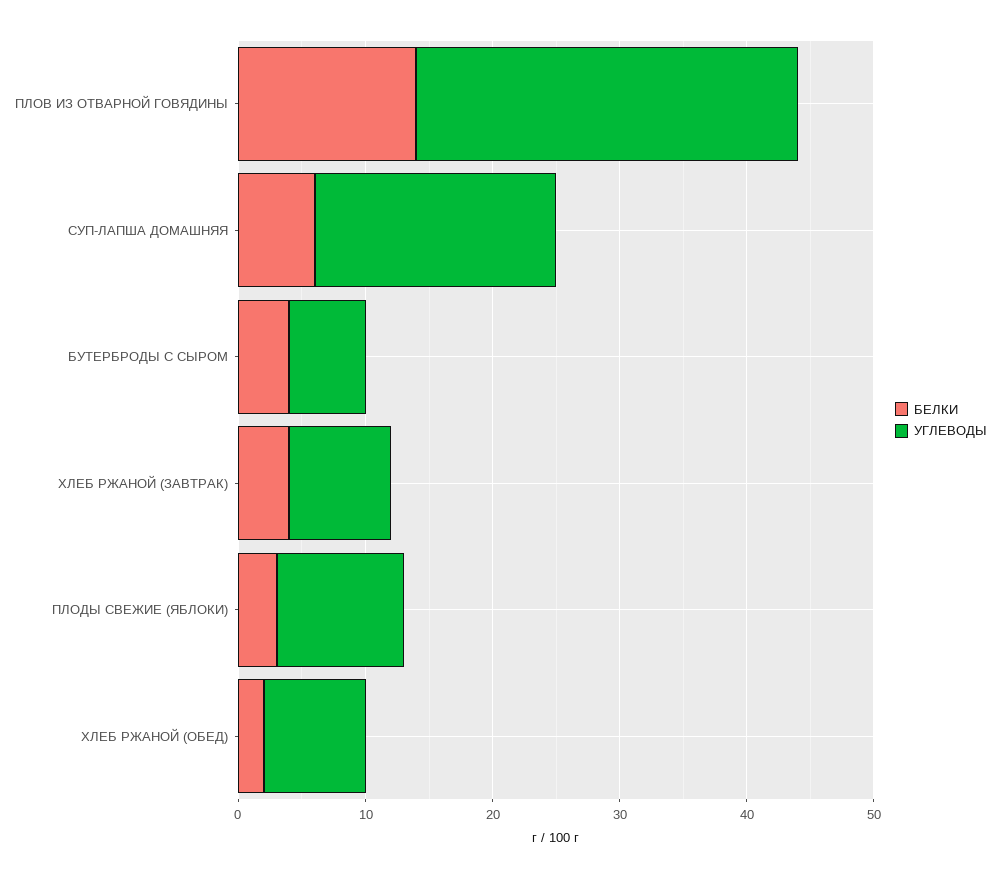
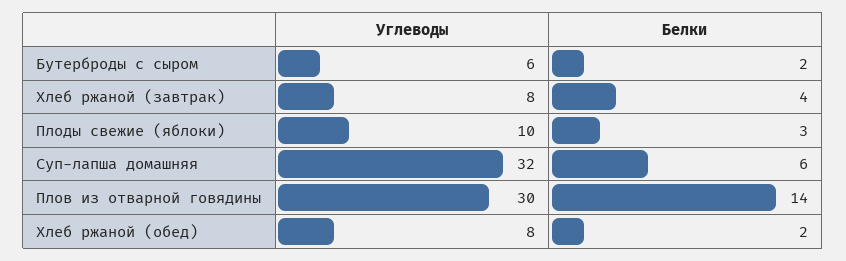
  {
    "БЕЛКИ": {
      "ПЛОВ ИЗ ОТВАРНОЙ ГОВЯДИНЫ": 14,
      "СУП-ЛАПША ДОМАШНЯЯ": 6,
-     "БУТЕРБРОДЫ С СЫРОМ": 4,
+     "БУТЕРБРОДЫ С СЫРОМ": 2,
      "ХЛЕБ РЖАНОЙ (ЗАВТРАК)": 4,
      "ПЛОДЫ СВЕЖИЕ (ЯБЛОКИ)": 3,
      "ХЛЕБ РЖАНОЙ (ОБЕД)": 2
    },
    "УГЛЕВОДЫ": {
      "ПЛОВ ИЗ ОТВАРНОЙ ГОВЯДИНЫ": 30,
-     "СУП-ЛАПША ДОМАШНЯЯ": 19,
+     "СУП-ЛАПША ДОМАШНЯЯ": 32,
      "БУТЕРБРОДЫ С СЫРОМ": 6,
      "ХЛЕБ РЖАНОЙ (ЗАВТРАК)": 8,
      "ПЛОДЫ СВЕЖИЕ (ЯБЛОКИ)": 10,
      "ХЛЕБ РЖАНОЙ (ОБЕД)": 8
    }
  }

